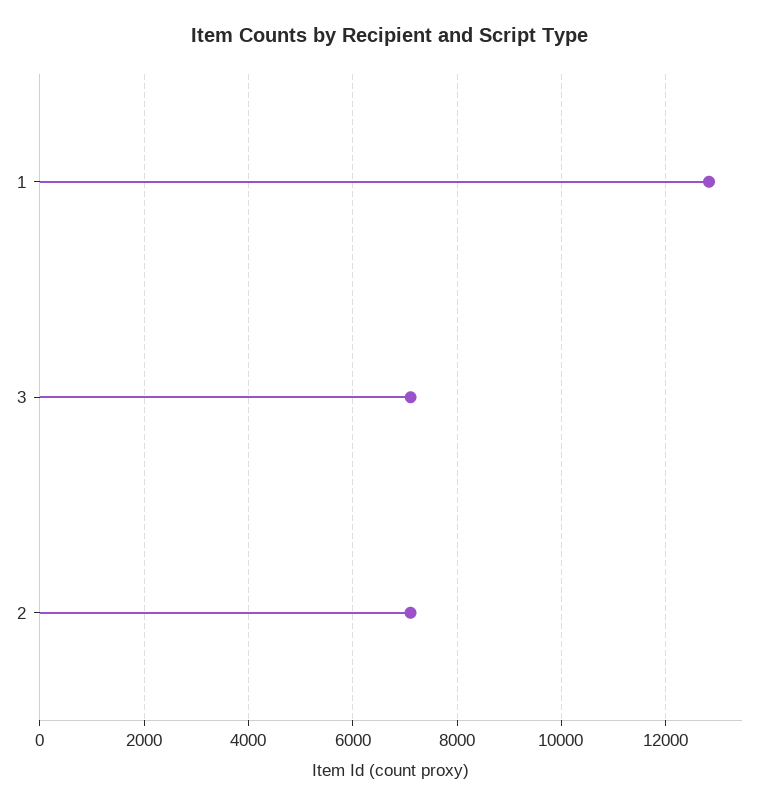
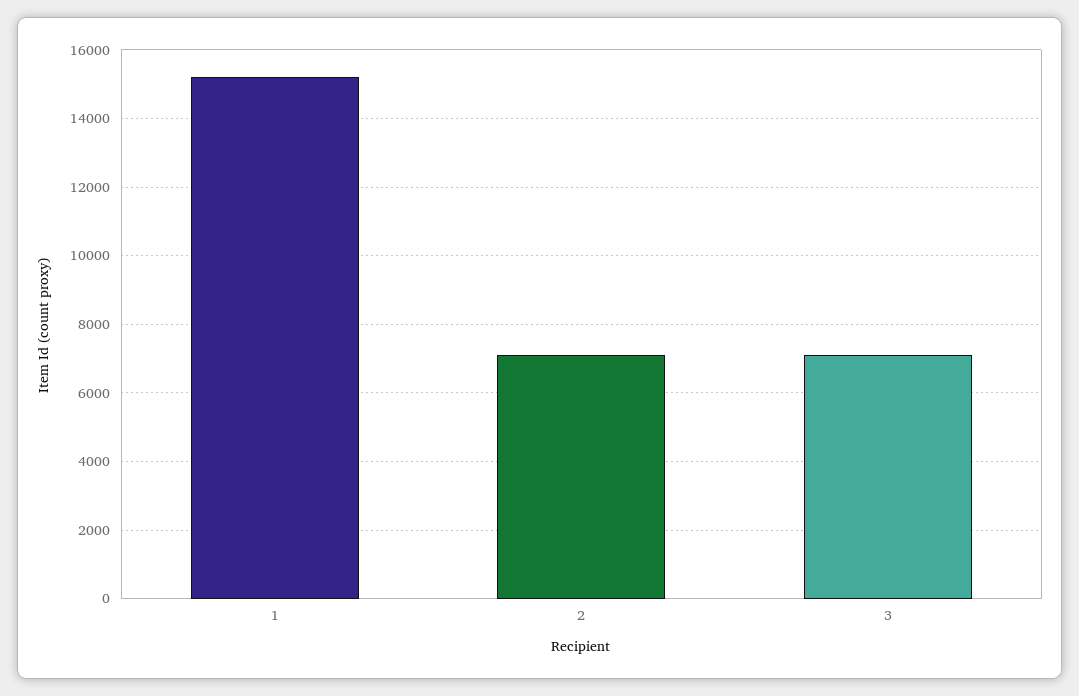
  {
-   "1": 12800,
+   "1": 15200,
    "3": 7200,
    "2": 7200
  }

